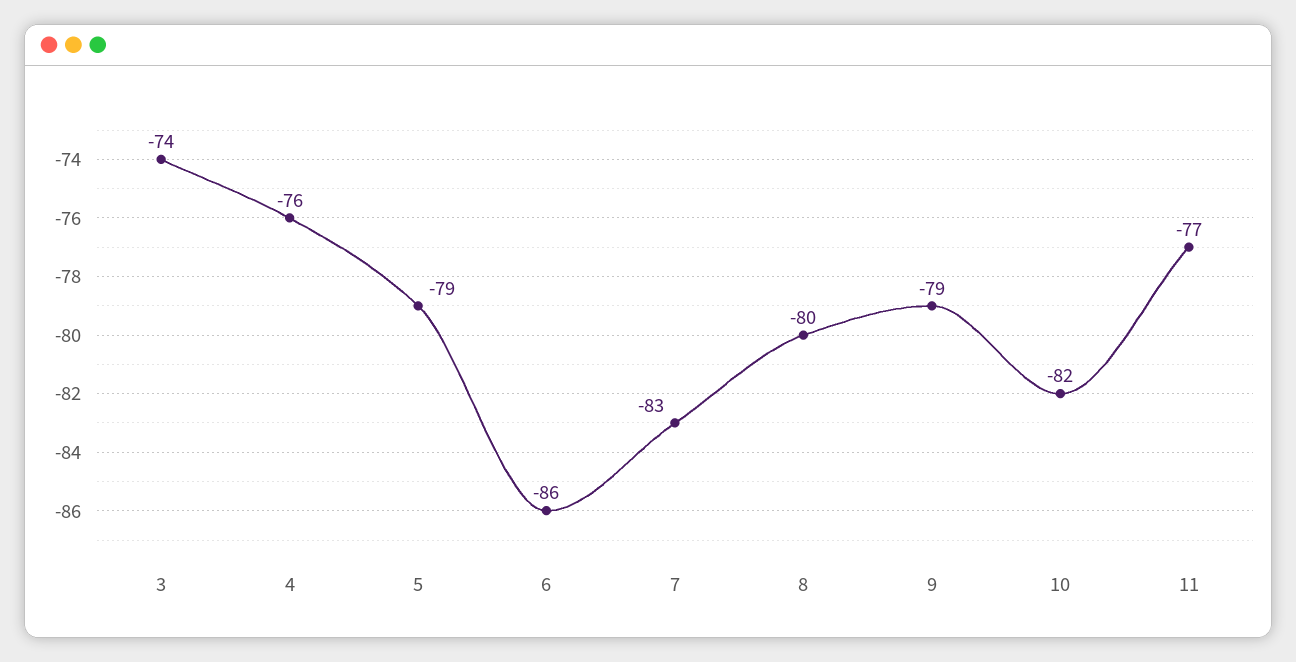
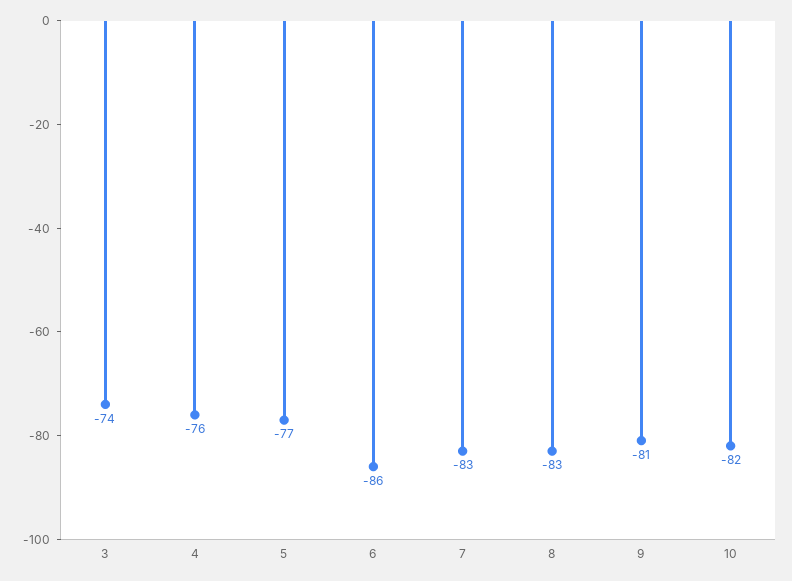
  {
    "3": -74,
    "4": -76,
-   "5": -79,
+   "5": -77,
    "6": -86,
    "7": -83,
-   "8": -80,
+   "8": -83,
-   "9": -79,
+   "9": -81,
-   "10": -82,
+   "10": -82
-   "11": -77
  }

